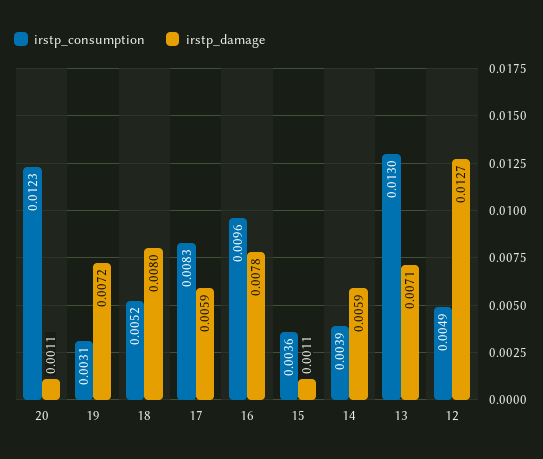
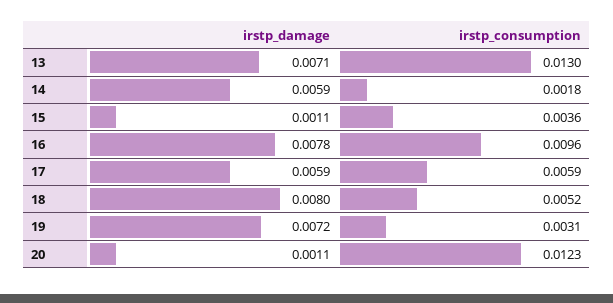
  {
    "irstp_consumption": {
      "20": 0.0123,
      "19": 0.0031,
      "18": 0.0052,
-     "17": 0.0083,
+     "17": 0.0059,
      "16": 0.0096,
      "15": 0.0036,
-     "14": 0.0039,
+     "14": 0.0018,
-     "13": 0.013,
+     "13": 0.013
-     "12": 0.0049
    },
    "irstp_damage": {
      "20": 0.0011,
      "19": 0.0072,
      "18": 0.008,
      "17": 0.0059,
      "16": 0.0078,
      "15": 0.0011,
      "14": 0.0059,
-     "13": 0.0071,
+     "13": 0.0071
-     "12": 0.0127
    }
  }

